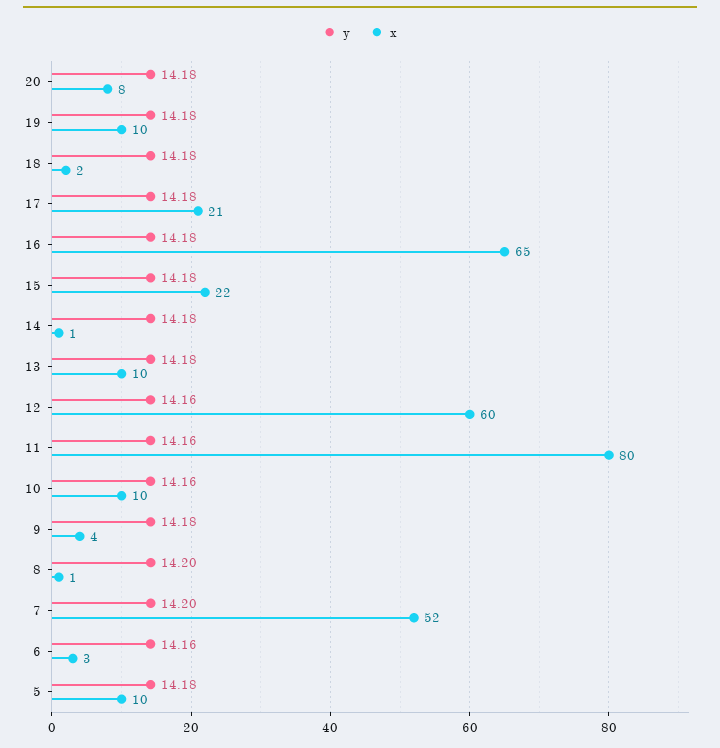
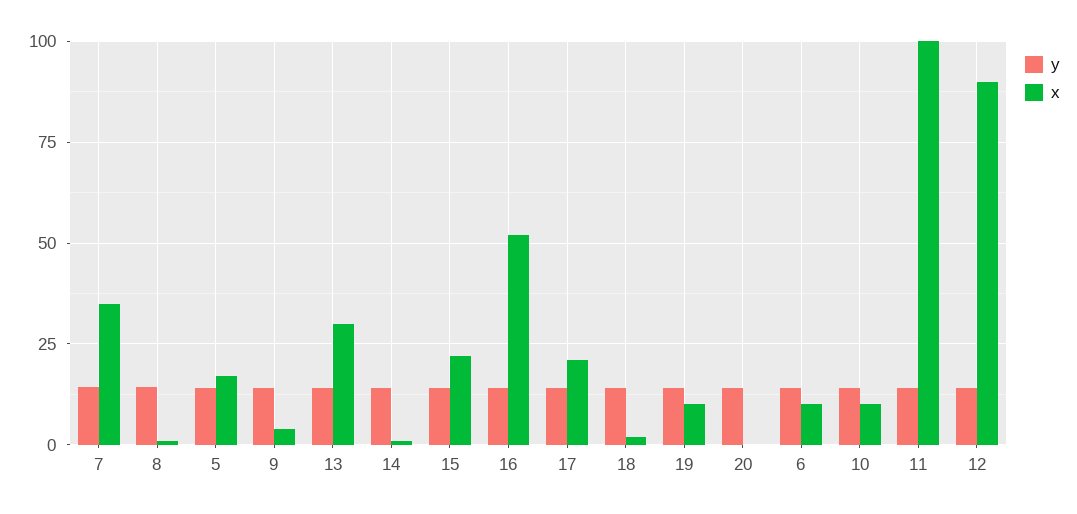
  {
    "y": {
      "20": 14.18,
      "19": 14.18,
      "18": 14.18,
      "17": 14.18,
      "16": 14.18,
      "15": 14.18,
      "14": 14.18,
      "13": 14.18,
      "12": 14.16,
      "11": 14.16,
      "10": 14.16,
      "9": 14.18,
      "8": 14.2,
      "7": 14.2,
      "6": 14.16,
      "5": 14.18
    },
    "x": {
-     "20": 8,
+     "20": 0,
      "19": 10,
      "18": 2,
      "17": 21,
-     "16": 65,
+     "16": 52.5,
      "15": 22,
      "14": 1,
-     "13": 10,
+     "13": 30,
-     "12": 60,
+     "12": 90,
-     "11": 80,
+     "11": 100,
      "10": 10,
      "9": 4,
      "8": 1,
-     "7": 52,
+     "7": 35,
-     "6": 3,
+     "6": 10,
-     "5": 10
+     "5": 17.5
    }
  }

